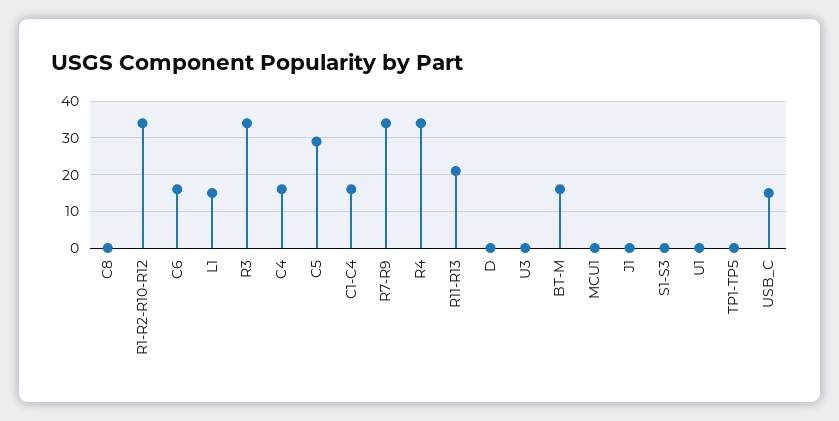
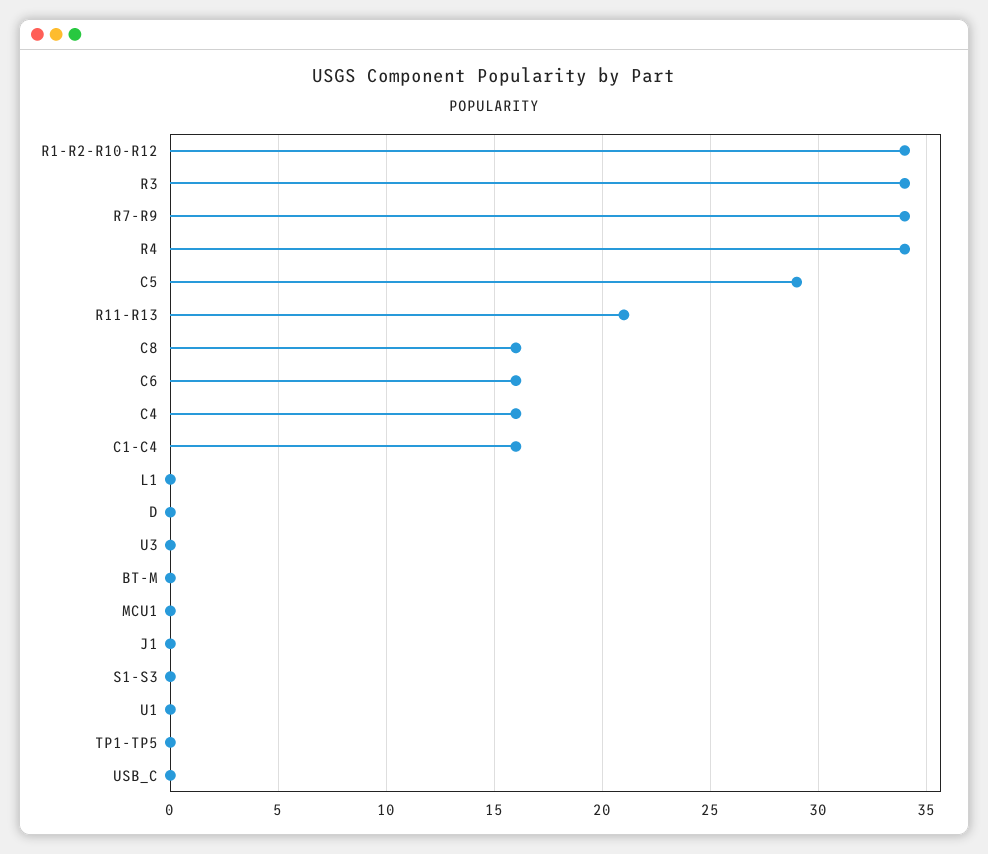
  {
-   "C8": 0,
+   "C8": 16,
    "R1-R2-R10-R12": 34,
    "C6": 16,
-   "L1": 15,
+   "L1": 0,
    "R3": 34,
    "C4": 16,
    "C5": 29,
    "C1-C4": 16,
    "R7-R9": 34,
    "R4": 34,
    "R11-R13": 21,
    "D": 0,
    "U3": 0,
-   "BT-M": 15,
+   "BT-M": 0,
    "MCU1": 0,
    "J1": 0,
    "S1-S3": 0,
    "U1": 0,
    "TP1-TP5": 0,
-   "USB_C": 15
+   "USB_C": 0
  }

